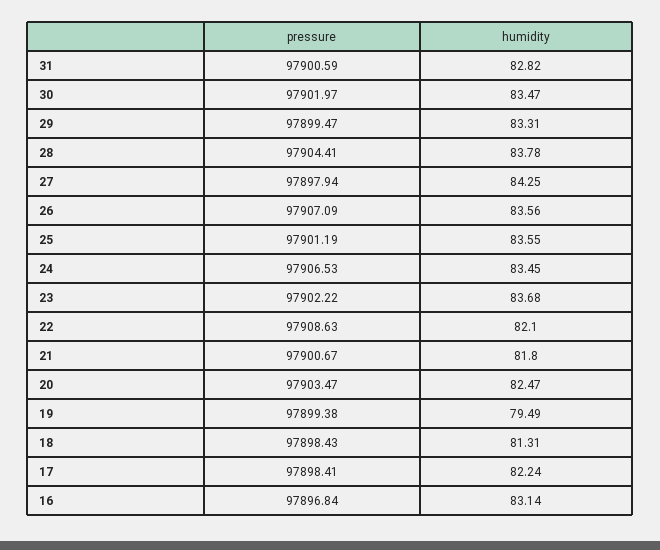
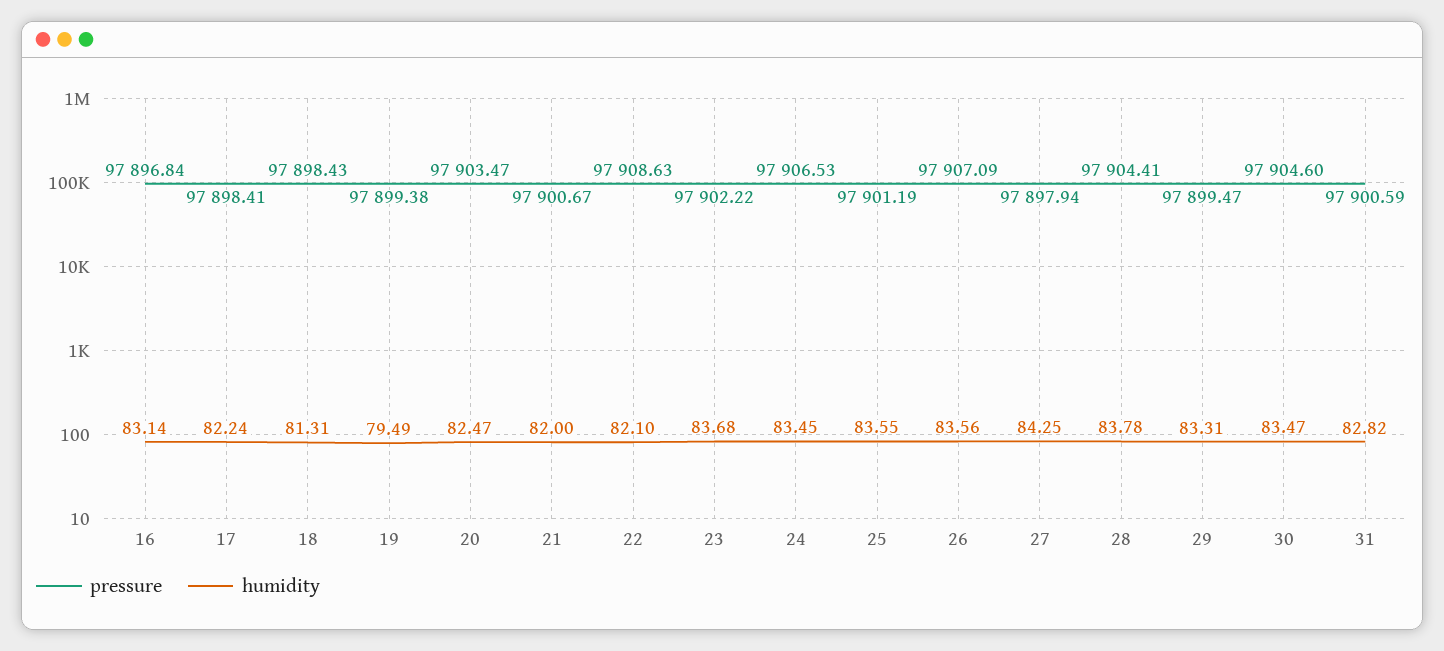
  {
    "pressure": {
      "31": 97900.59,
-     "30": 97901.97,
+     "30": 97904.6,
      "29": 97899.47,
      "28": 97904.41,
      "27": 97897.94,
      "26": 97907.09,
      "25": 97901.19,
      "24": 97906.53,
      "23": 97902.22,
      "22": 97908.63,
      "21": 97900.67,
      "20": 97903.47,
      "19": 97899.38,
      "18": 97898.43,
      "17": 97898.41,
      "16": 97896.84
    },
    "humidity": {
      "31": 82.82,
      "30": 83.47,
      "29": 83.31,
      "28": 83.78,
      "27": 84.25,
      "26": 83.56,
      "25": 83.55,
      "24": 83.45,
      "23": 83.68,
      "22": 82.1,
-     "21": 81.8,
+     "21": 82,
      "20": 82.47,
      "19": 79.49,
      "18": 81.31,
      "17": 82.24,
      "16": 83.14
    }
  }

